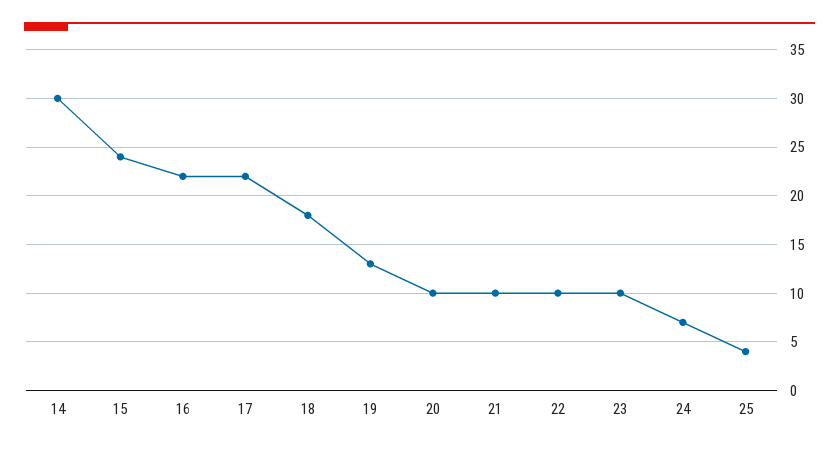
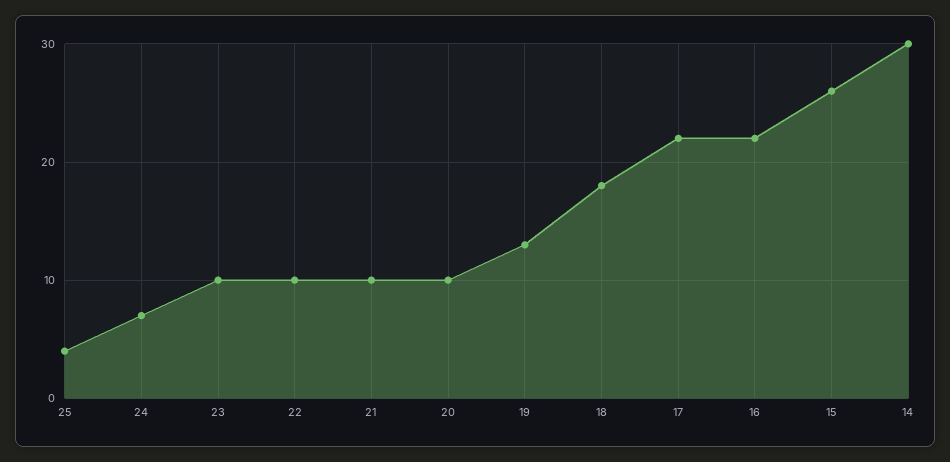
  {
    "14": 30,
-   "15": 24,
+   "15": 26,
    "16": 22,
    "17": 22,
    "18": 18,
    "19": 13,
    "20": 10,
    "21": 10,
    "22": 10,
    "23": 10,
    "24": 7,
    "25": 4
  }

